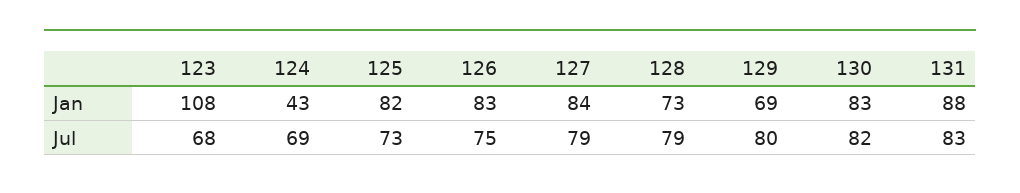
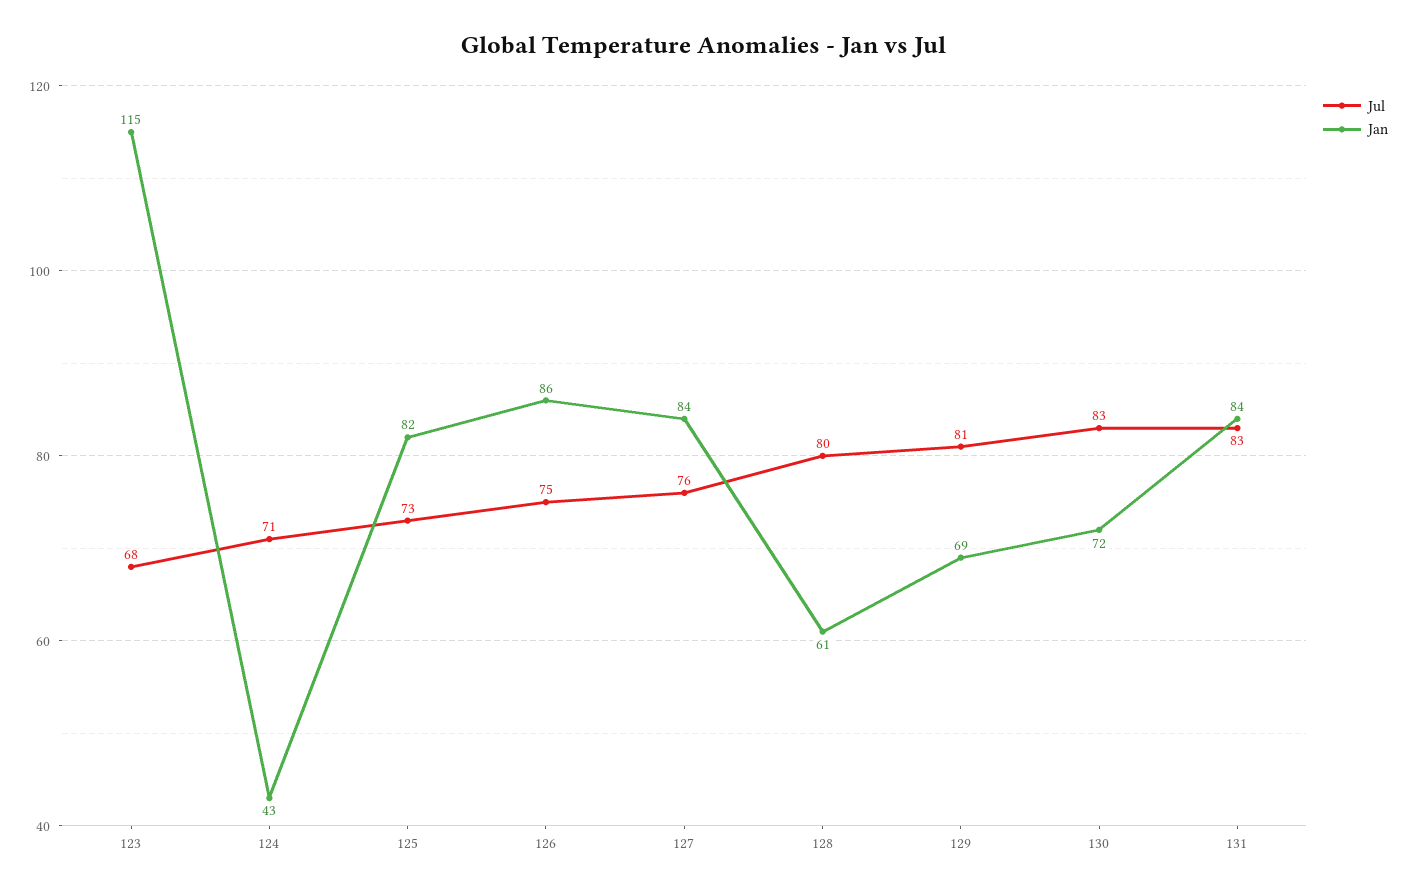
  {
    "Jan": {
-     "123": 108,
+     "123": 115,
      "124": 43,
      "125": 82,
-     "126": 83,
+     "126": 86,
      "127": 84,
-     "128": 73,
+     "128": 61,
      "129": 69,
-     "130": 83,
+     "130": 72,
-     "131": 88
+     "131": 84
    },
    "Jul": {
      "123": 68,
-     "124": 69,
+     "124": 71,
      "125": 73,
      "126": 75,
-     "127": 79,
+     "127": 76,
-     "128": 79,
+     "128": 80,
-     "129": 80,
+     "129": 81,
-     "130": 82,
+     "130": 83,
      "131": 83
    }
  }

